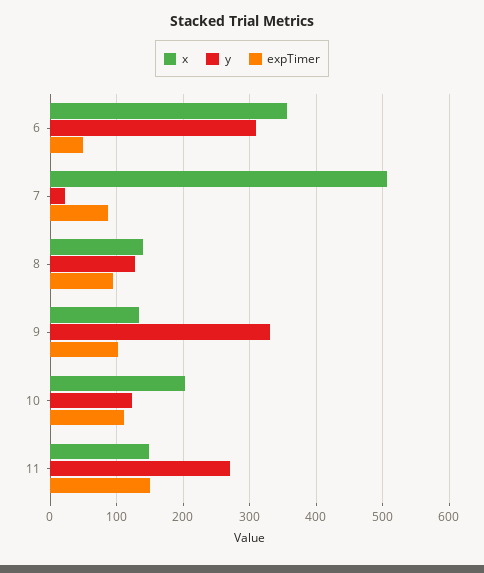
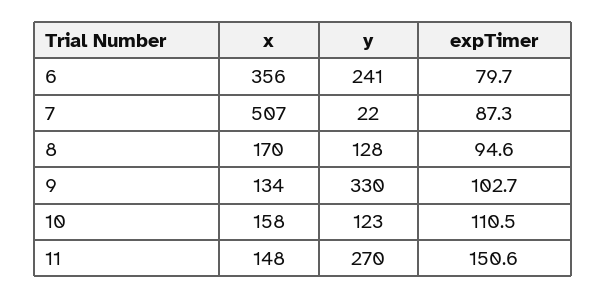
  {
    "x": {
      "6": 356,
      "7": 507,
-     "8": 140,
+     "8": 170,
      "9": 134,
-     "10": 200,
+     "10": 158,
      "11": 148
    },
    "y": {
-     "6": 310,
+     "6": 241,
      "7": 22,
      "8": 128,
      "9": 330,
      "10": 123,
      "11": 270
    },
    "expTimer": {
-     "6": 50,
+     "6": 79.7,
      "7": 87.3,
      "8": 94.6,
      "9": 102.7,
      "10": 110.5,
      "11": 150.6
    }
  }

